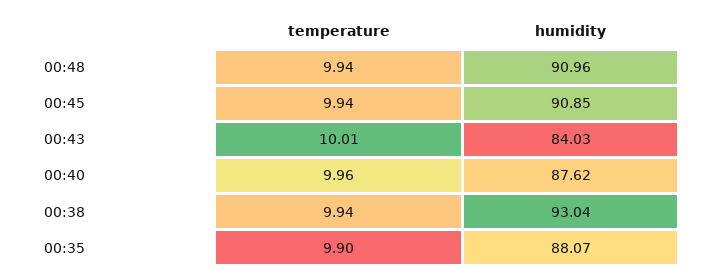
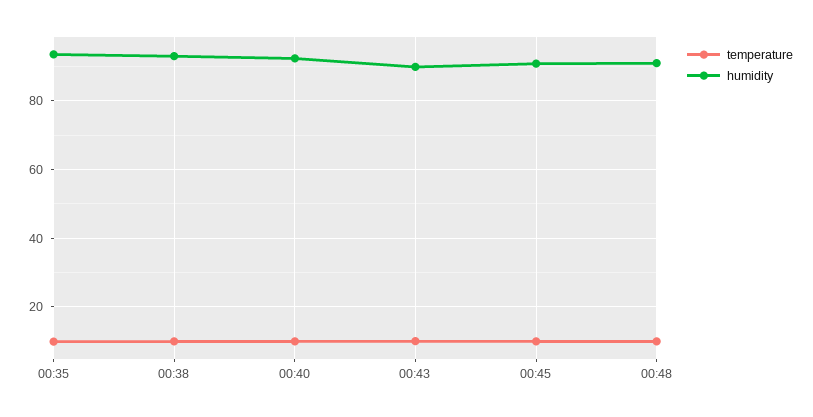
  {
    "temperature": {
      "00:48": 9.94,
      "00:45": 9.94,
      "00:43": 10.01,
      "00:40": 9.96,
      "00:38": 9.94,
      "00:35": 9.9
    },
    "humidity": {
      "00:48": 90.96,
      "00:45": 90.85,
-     "00:43": 84.03,
+     "00:43": 90,
-     "00:40": 87.62,
+     "00:40": 92,
      "00:38": 93.04,
-     "00:35": 88.07
+     "00:35": 94
    }
  }

